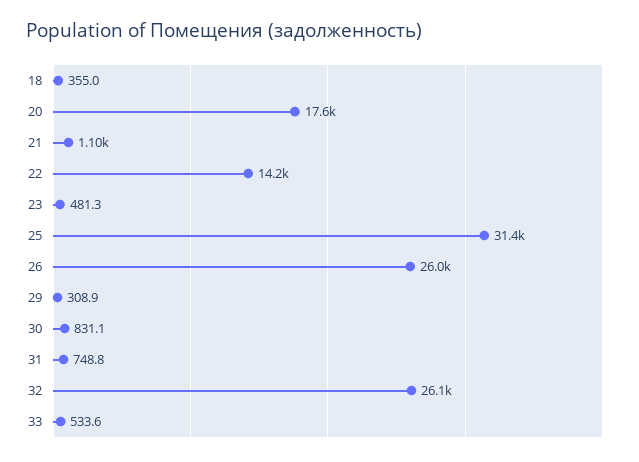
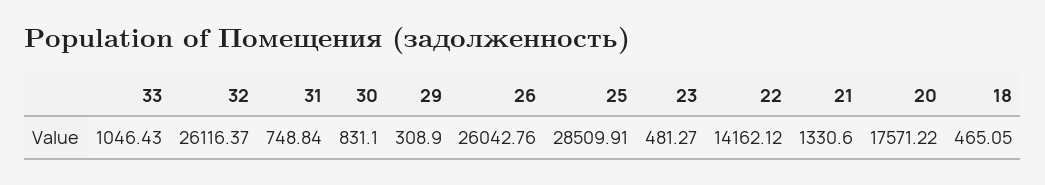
  {
-   "18": 355,
+   "18": 465.05,
    "20": 17571.22,
-   "21": 1100,
+   "21": 1330.6,
    "22": 14162.12,
    "23": 481.27,
-   "25": 31400,
+   "25": 28509.91,
    "26": 26042.76,
    "29": 308.9,
    "30": 831.1,
    "31": 748.84,
    "32": 26116.37,
-   "33": 533.6
+   "33": 1046.43
  }

